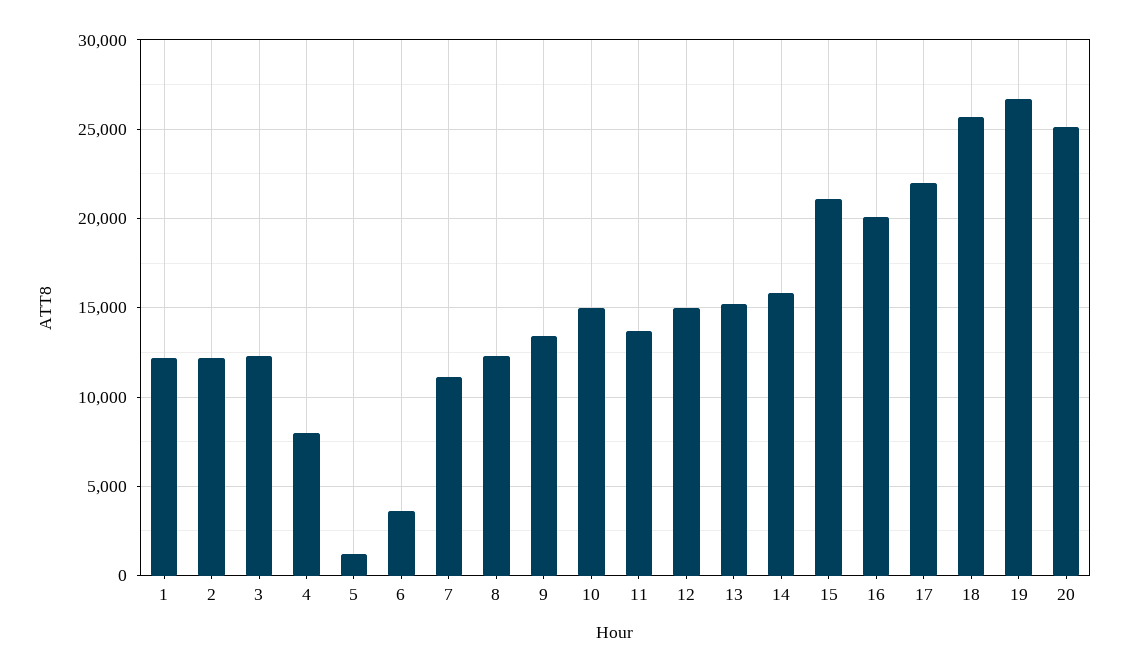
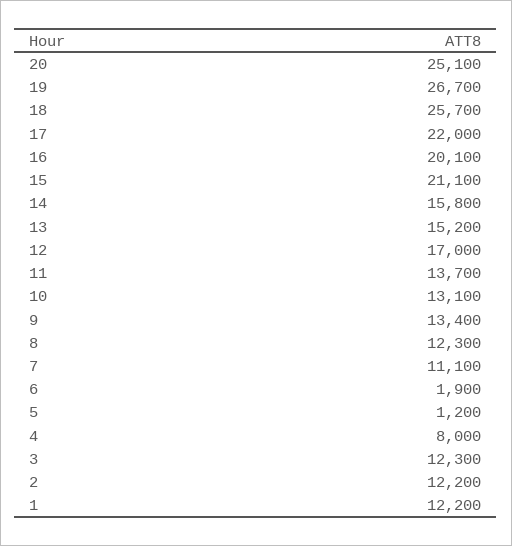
  {
    "1": 12200,
    "2": 12200,
    "3": 12300,
    "4": 8000,
    "5": 1200,
-   "6": 3500,
+   "6": 1900,
    "7": 11100,
    "8": 12300,
    "9": 13400,
-   "10": 15000,
+   "10": 13100,
    "11": 13700,
-   "12": 15000,
+   "12": 17000,
    "13": 15200,
    "14": 15800,
    "15": 21100,
    "16": 20100,
    "17": 22000,
    "18": 25700,
    "19": 26700,
    "20": 25100
  }

